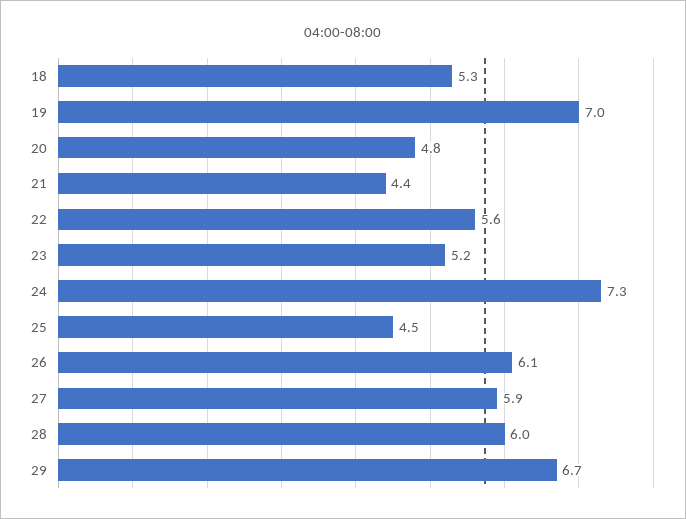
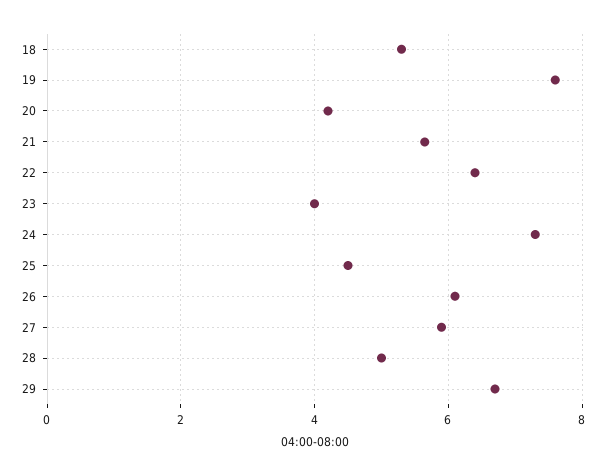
  {
    "18": 5.3,
-   "19": 7,
+   "19": 7.6,
-   "20": 4.8,
+   "20": 4.2,
-   "21": 4.4,
+   "21": 5.6,
-   "22": 5.6,
+   "22": 6.4,
-   "23": 5.2,
+   "23": 4,
    "24": 7.3,
    "25": 4.5,
    "26": 6.1,
    "27": 5.9,
-   "28": 6,
+   "28": 5,
    "29": 6.7
  }

